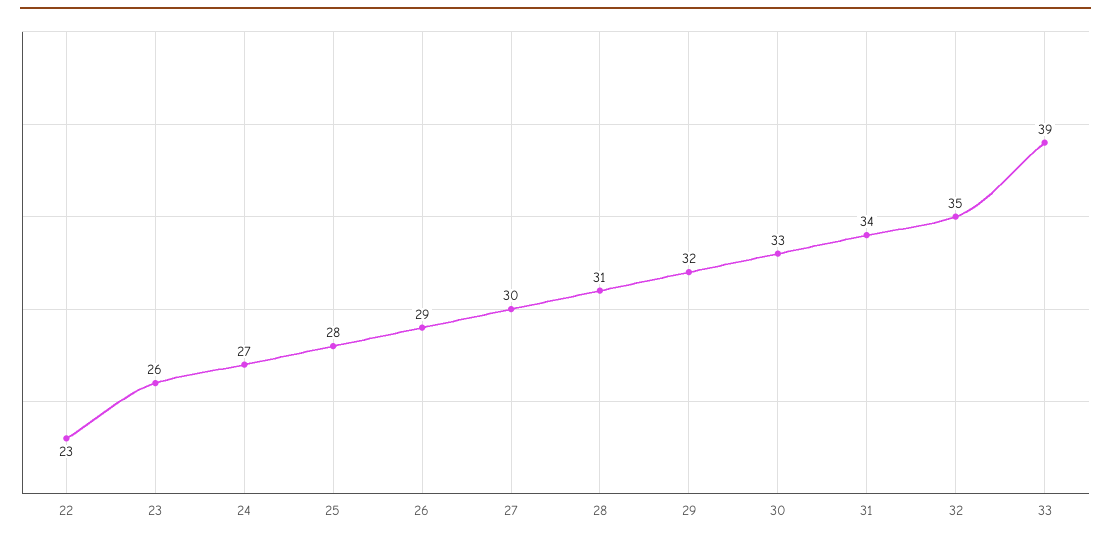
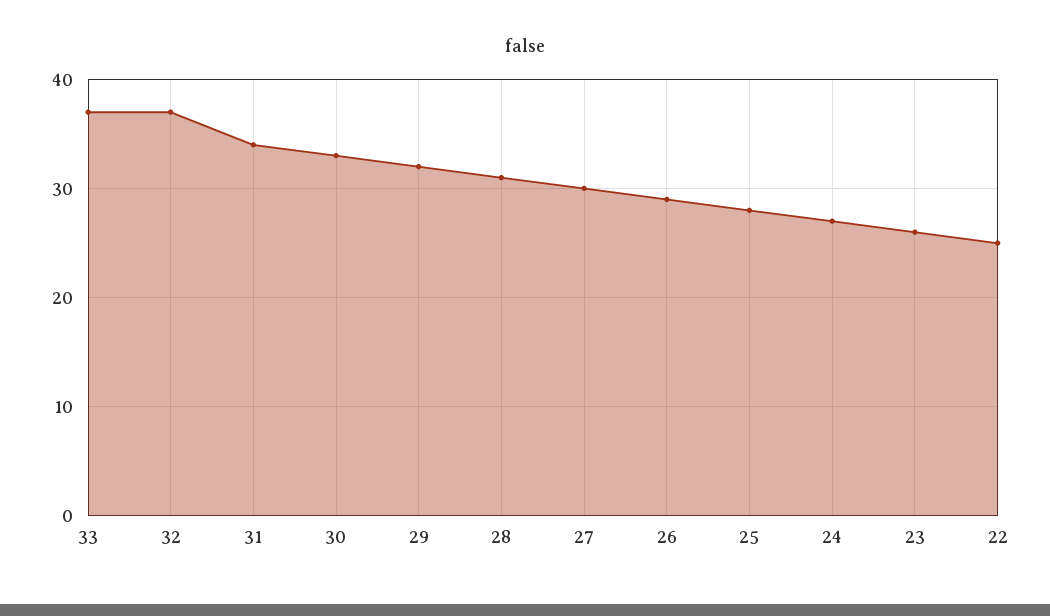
  {
-   "22": 23,
+   "22": 25,
    "23": 26,
    "24": 27,
    "25": 28,
    "26": 29,
    "27": 30,
    "28": 31,
    "29": 32,
    "30": 33,
    "31": 34,
-   "32": 35,
+   "32": 37,
-   "33": 39
+   "33": 37
  }

